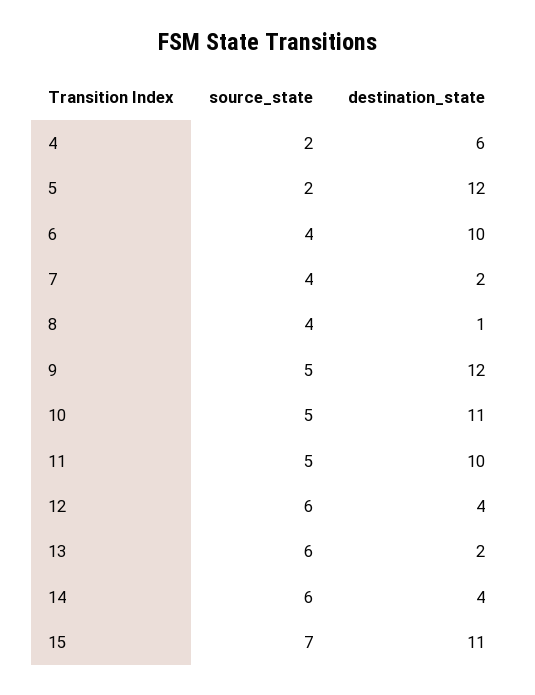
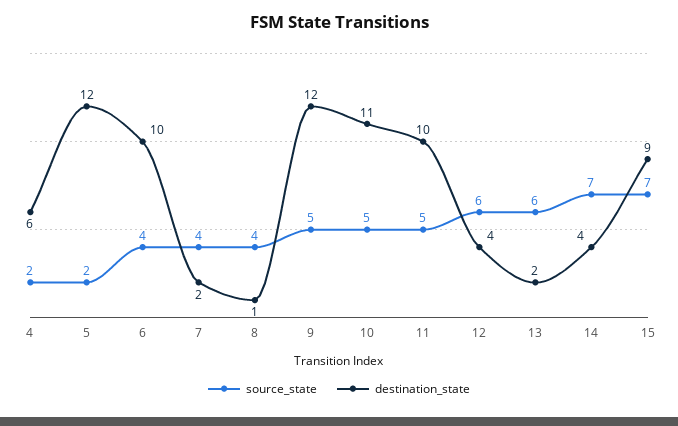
  {
    "source_state": {
      "4": 2,
      "5": 2,
      "6": 4,
      "7": 4,
      "8": 4,
      "9": 5,
      "10": 5,
      "11": 5,
      "12": 6,
      "13": 6,
-     "14": 6,
+     "14": 7,
      "15": 7
    },
    "destination_state": {
      "4": 6,
      "5": 12,
      "6": 10,
      "7": 2,
      "8": 1,
      "9": 12,
      "10": 11,
      "11": 10,
      "12": 4,
      "13": 2,
      "14": 4,
-     "15": 11
+     "15": 9
    }
  }

